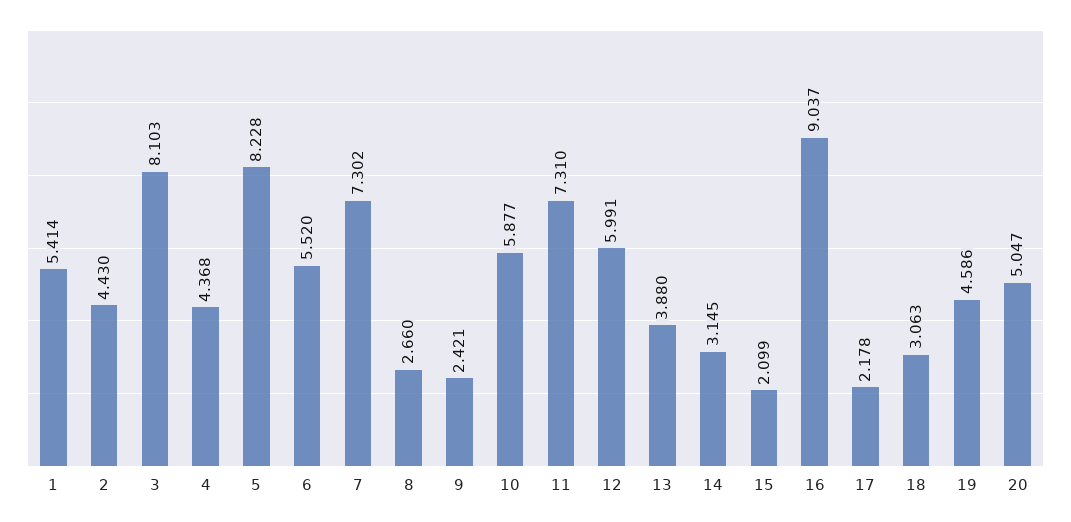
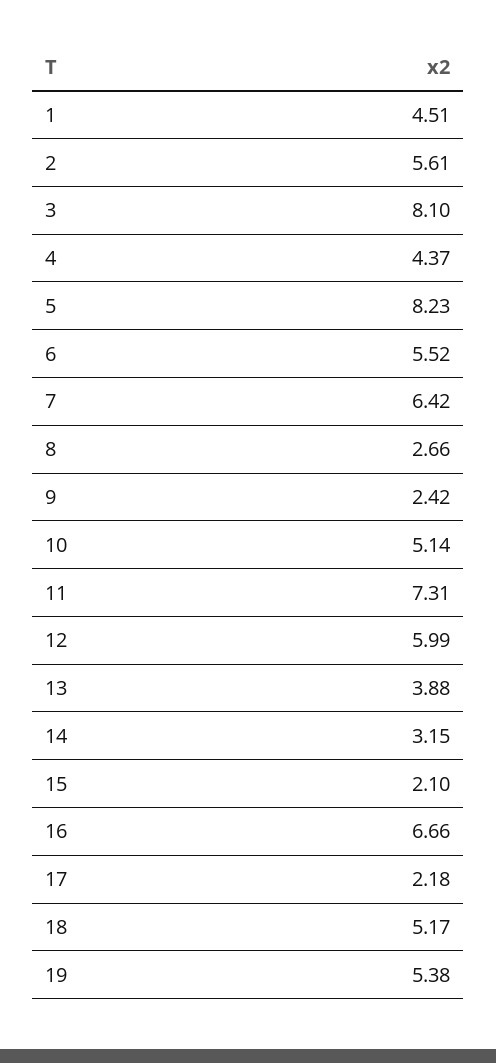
  {
-   "1": 5.414,
+   "1": 4.51,
-   "2": 4.43,
+   "2": 5.61,
    "3": 8.103,
    "4": 4.368,
    "5": 8.228,
    "6": 5.52,
-   "7": 7.302,
+   "7": 6.42,
    "8": 2.66,
    "9": 2.421,
-   "10": 5.877,
+   "10": 5.14,
    "11": 7.31,
    "12": 5.991,
    "13": 3.88,
    "14": 3.145,
    "15": 2.099,
-   "16": 9.037,
+   "16": 6.66,
    "17": 2.178,
-   "18": 3.063,
+   "18": 5.17,
-   "19": 4.586,
+   "19": 5.38
-   "20": 5.047
  }

